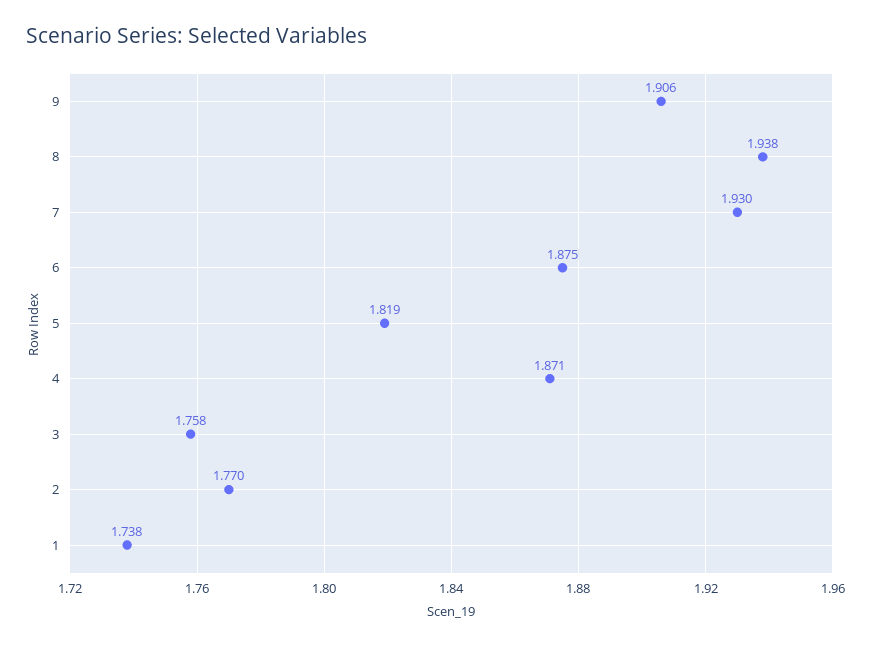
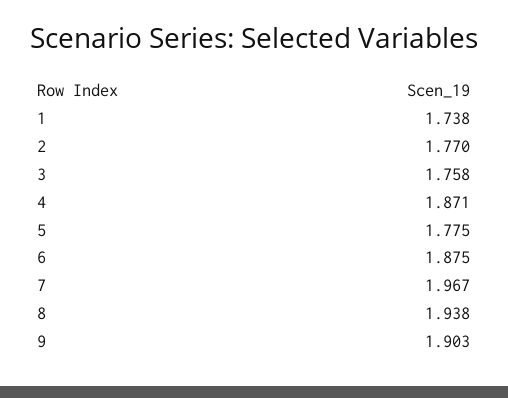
  {
-   "9": 1.906,
+   "9": 1.903,
    "8": 1.938,
-   "7": 1.93,
+   "7": 1.967,
    "6": 1.875,
-   "5": 1.819,
+   "5": 1.775,
    "4": 1.871,
    "3": 1.758,
    "2": 1.77,
    "1": 1.738
  }

